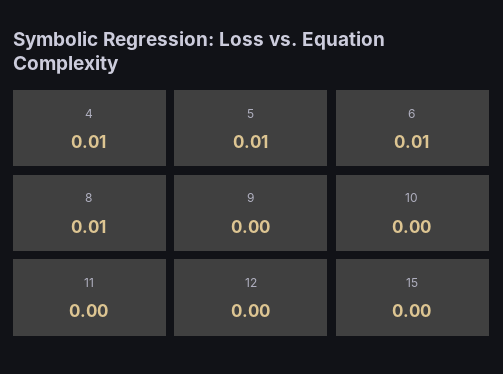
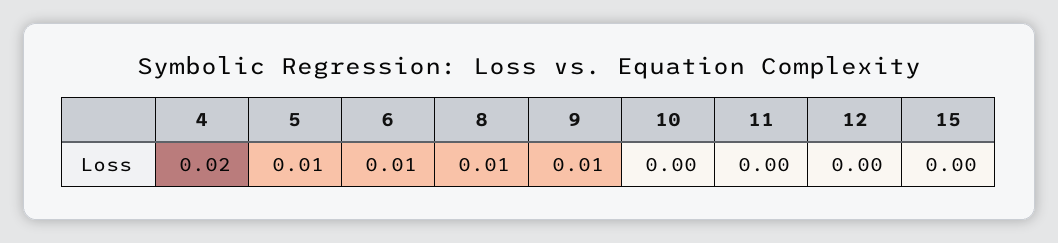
  {
-   "4": 0.01,
+   "4": 0.02,
    "5": 0.01,
    "6": 0.01,
    "8": 0.01,
-   "9": 0,
+   "9": 0.01,
    "10": 0,
    "11": 0,
    "12": 0,
    "15": 0
  }

